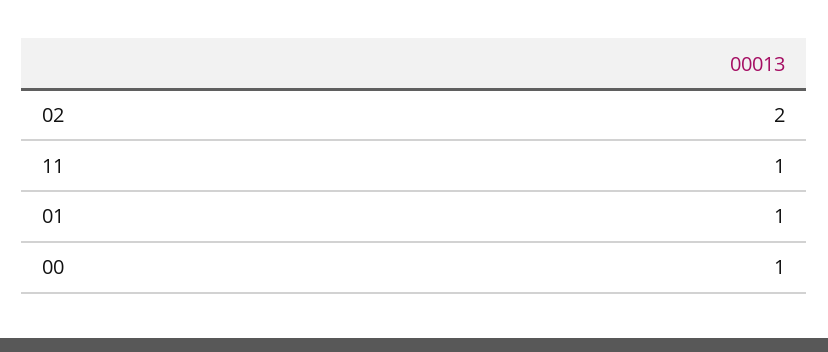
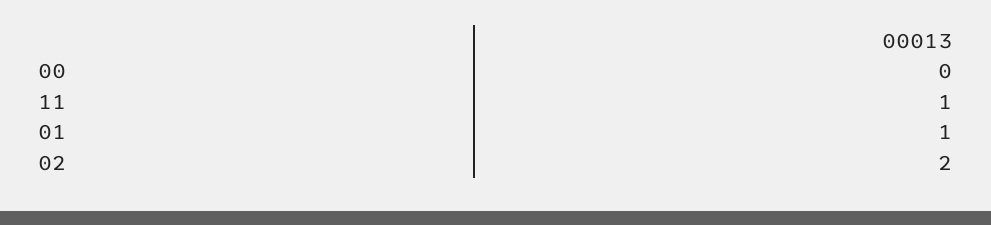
  {
    "02": 2,
    "11": 1,
    "01": 1,
-   "00": 1
+   "00": 0
  }

